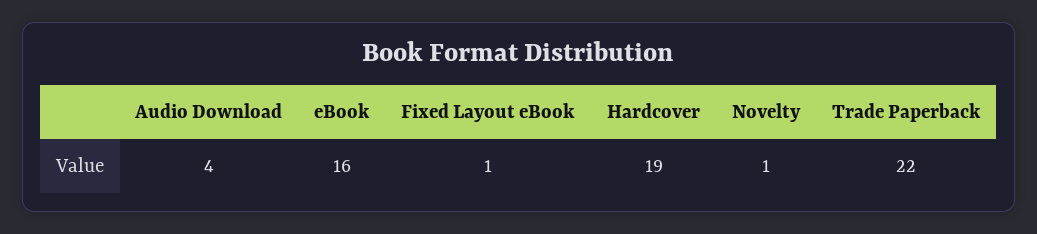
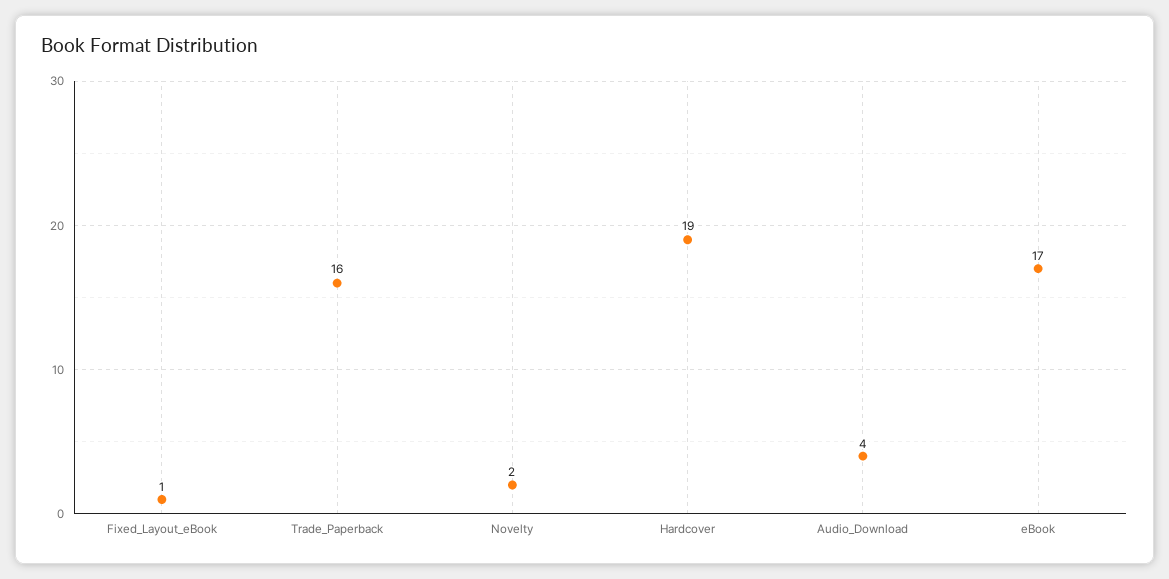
  {
    "Audio Download": 4,
-   "eBook": 16,
+   "eBook": 17,
    "Fixed Layout eBook": 1,
    "Hardcover": 19,
-   "Novelty": 1,
+   "Novelty": 2,
-   "Trade Paperback": 22
+   "Trade Paperback": 16
  }

